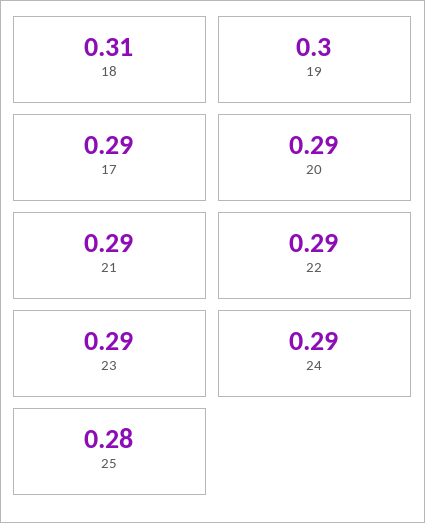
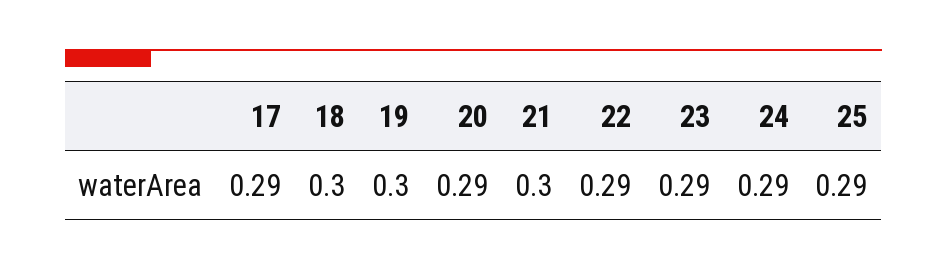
  {
-   "18": 0.31,
+   "18": 0.3,
    "19": 0.3,
    "17": 0.29,
    "20": 0.29,
-   "21": 0.29,
+   "21": 0.3,
    "22": 0.29,
    "23": 0.29,
    "24": 0.29,
-   "25": 0.28
+   "25": 0.29
  }

